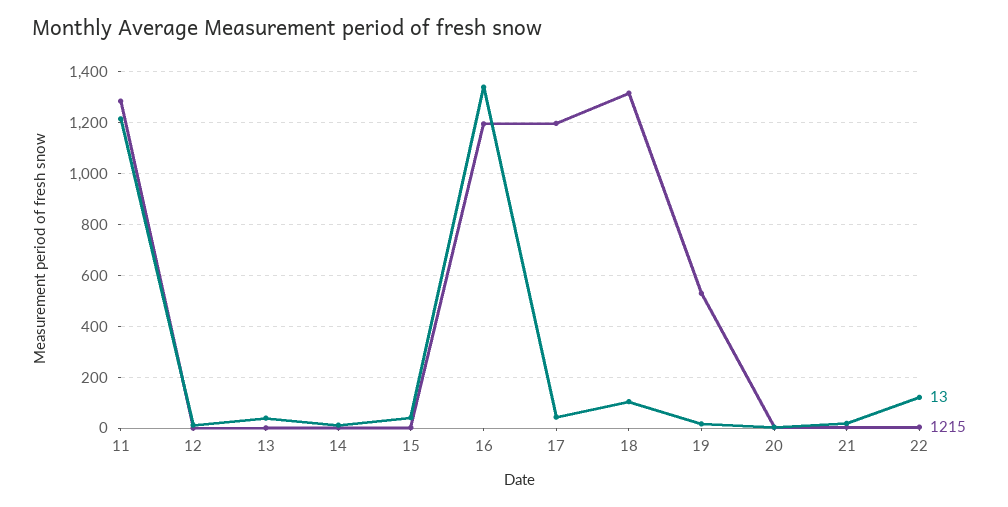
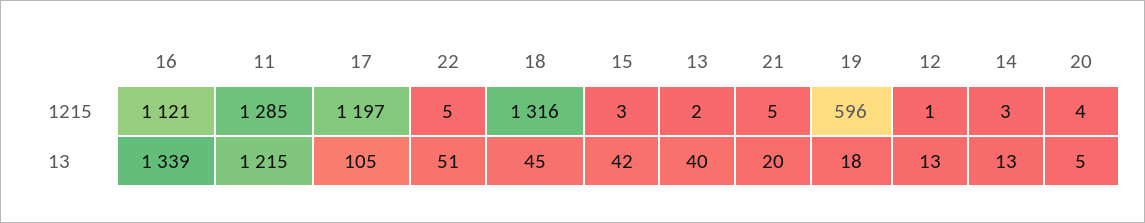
  {
    "13": {
      "11": 1215,
      "12": 13,
      "13": 40,
      "14": 13,
      "15": 42,
      "16": 1339,
-     "17": 50,
+     "17": 105,
-     "18": 100,
+     "18": 45,
      "19": 18,
      "20": 5,
      "21": 20,
-     "22": 125
+     "22": 51
    },
    "1215": {
      "11": 1285,
      "12": 1,
      "13": 2,
      "14": 3,
      "15": 3,
-     "16": 1200,
+     "16": 1121,
      "17": 1197,
      "18": 1316,
-     "19": 525,
+     "19": 596,
      "20": 4,
      "21": 5,
      "22": 5
    }
  }

